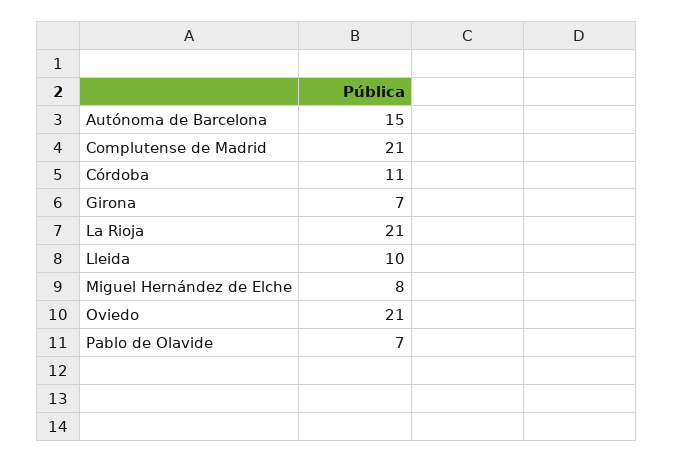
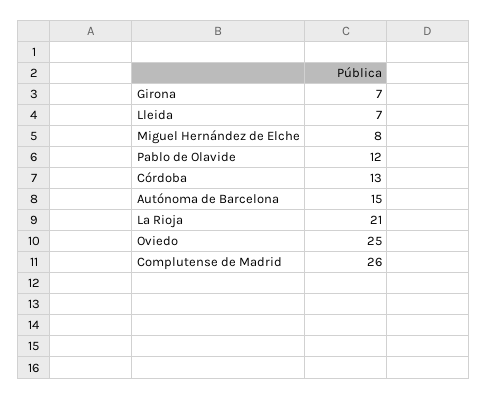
  {
    "Autónoma de Barcelona": 15,
-   "Complutense de Madrid": 21,
+   "Complutense de Madrid": 26,
-   "Córdoba": 11,
+   "Córdoba": 13,
    "Girona": 7,
    "La Rioja": 21,
-   "Lleida": 10,
+   "Lleida": 7,
    "Miguel Hernández de Elche": 8,
-   "Oviedo": 21,
+   "Oviedo": 25,
-   "Pablo de Olavide": 7
+   "Pablo de Olavide": 12
  }

